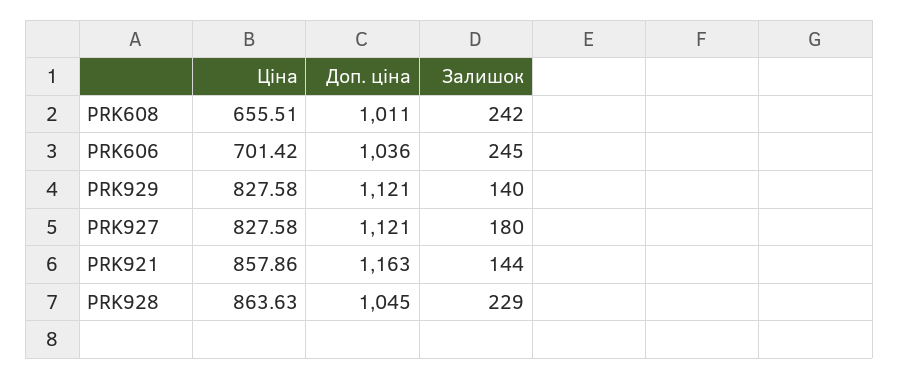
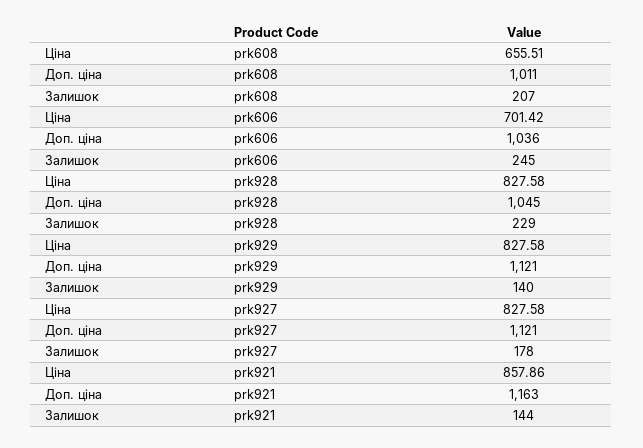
  {
    "Ціна": {
      "PRK608": 655.51,
      "PRK606": 701.42,
      "PRK929": 827.58,
      "PRK927": 827.58,
      "PRK921": 857.86,
-     "PRK928": 863.63
+     "PRK928": 827.58
    },
    "Доп. ціна": {
      "PRK608": 1011,
      "PRK606": 1036,
      "PRK929": 1121,
      "PRK927": 1121,
      "PRK921": 1163,
      "PRK928": 1045
    },
    "Залишок": {
-     "PRK608": 242,
+     "PRK608": 207,
      "PRK606": 245,
      "PRK929": 140,
-     "PRK927": 180,
+     "PRK927": 178,
      "PRK921": 144,
      "PRK928": 229
    }
  }

